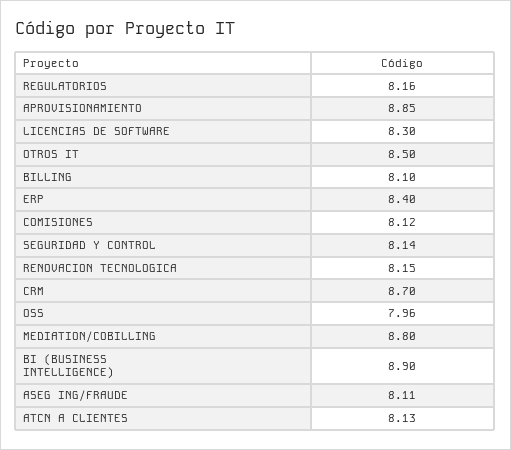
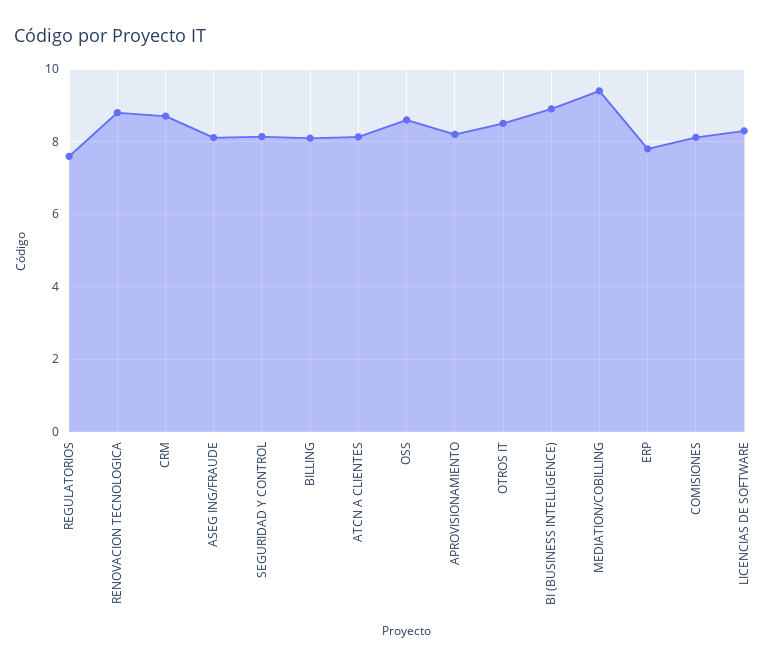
  {
-   "REGULATORIOS": 8.16,
+   "REGULATORIOS": 7.6,
-   "APROVISIONAMIENTO": 8.85,
+   "APROVISIONAMIENTO": 8.2,
    "LICENCIAS DE SOFTWARE": 8.3,
    "OTROS IT": 8.5,
    "BILLING": 8.1,
-   "ERP": 8.4,
+   "ERP": 7.8,
    "COMISIONES": 8.12,
    "SEGURIDAD Y CONTROL": 8.14,
-   "RENOVACION TECNOLOGICA": 8.15,
+   "RENOVACION TECNOLOGICA": 8.8,
    "CRM": 8.7,
-   "OSS": 7.96,
+   "OSS": 8.6,
-   "MEDIATION/COBILLING": 8.8,
+   "MEDIATION/COBILLING": 9.4,
    "BI (BUSINESS INTELLIGENCE)": 8.9,
    "ASEG ING/FRAUDE": 8.11,
    "ATCN A CLIENTES": 8.13
  }

